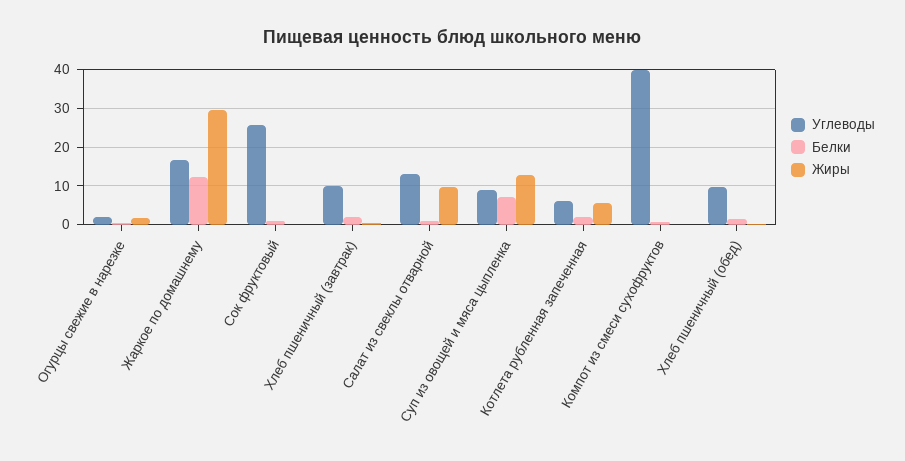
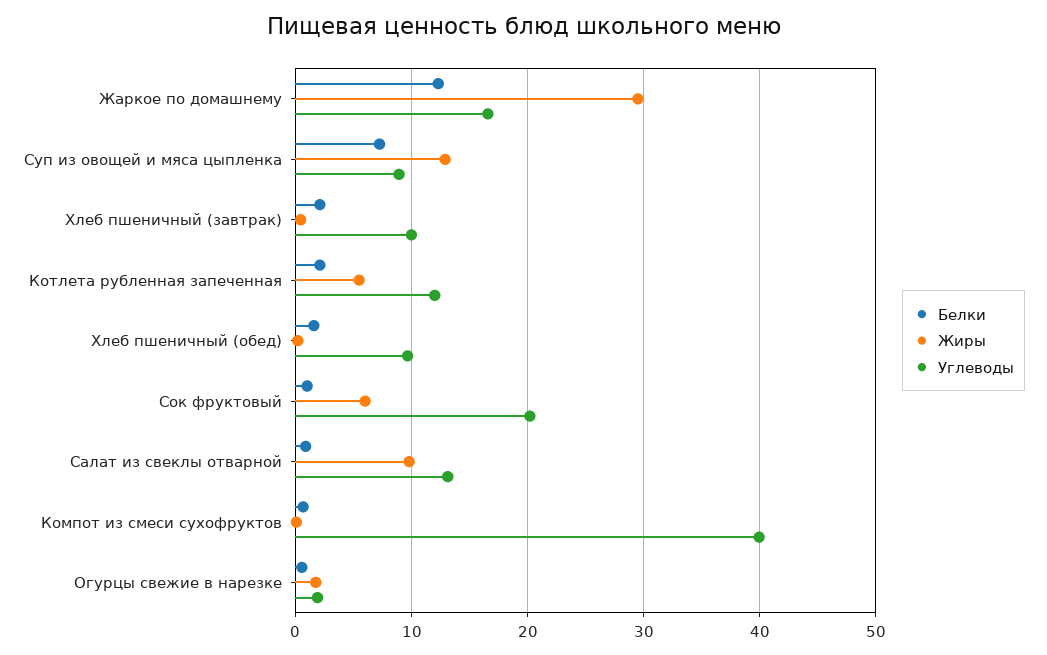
  {
    "Углеводы": {
      "Огурцы свежие в нарезке": 2,
      "Жаркое по домашнему": 17,
-     "Сок фруктовый": 26,
+     "Сок фруктовый": 20,
      "Хлеб пшеничный (завтрак)": 10,
      "Салат из свеклы отварной": 13,
      "Суп из овощей и мяса цыпленка": 9,
-     "Котлета рубленная запеченная": 6,
+     "Котлета рубленная запеченная": 12,
      "Компот из смеси сухофруктов": 40,
      "Хлеб пшеничный (обед)": 10
    },
    "Белки": {
      "Огурцы свежие в нарезке": 1,
      "Жаркое по домашнему": 12,
      "Сок фруктовый": 1,
      "Хлеб пшеничный (завтрак)": 2,
      "Салат из свеклы отварной": 1,
      "Суп из овощей и мяса цыпленка": 7,
      "Котлета рубленная запеченная": 2,
      "Компот из смеси сухофруктов": 1,
      "Хлеб пшеничный (обед)": 2
    },
    "Жиры": {
      "Огурцы свежие в нарезке": 2,
      "Жаркое по домашнему": 30,
-     "Сок фруктовый": 0,
+     "Сок фруктовый": 6,
      "Хлеб пшеничный (завтрак)": 0,
      "Салат из свеклы отварной": 10,
      "Суп из овощей и мяса цыпленка": 13,
      "Котлета рубленная запеченная": 5,
      "Компот из смеси сухофруктов": 0,
      "Хлеб пшеничный (обед)": 0
    }
  }

